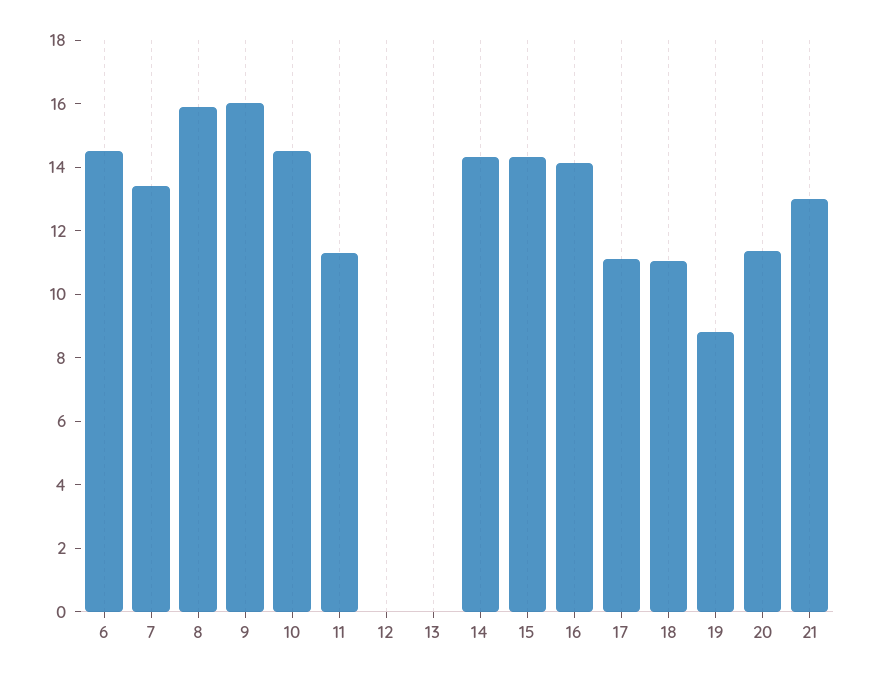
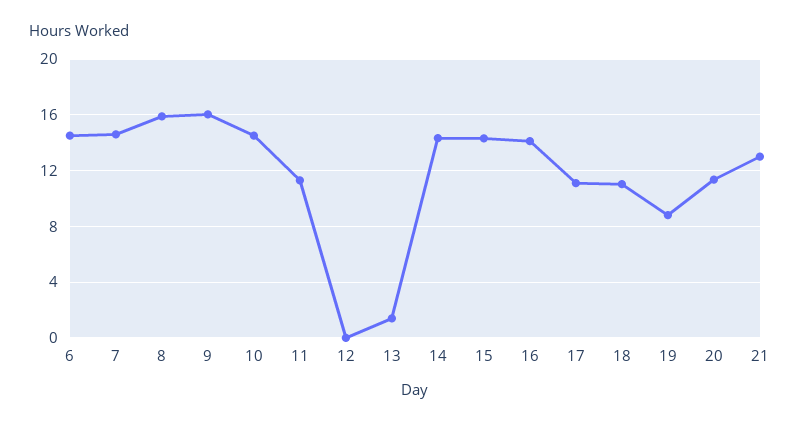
  {
    "6": 14.5,
-   "7": 13.5,
+   "7": 14.5,
    "8": 16,
    "9": 16,
    "10": 14.5,
    "11": 11.5,
    "12": 0,
-   "13": 0,
+   "13": 1.5,
    "14": 14.5,
    "15": 14.5,
    "16": 14,
    "17": 11,
    "18": 11,
    "19": 9,
    "20": 11.5,
    "21": 13
  }

